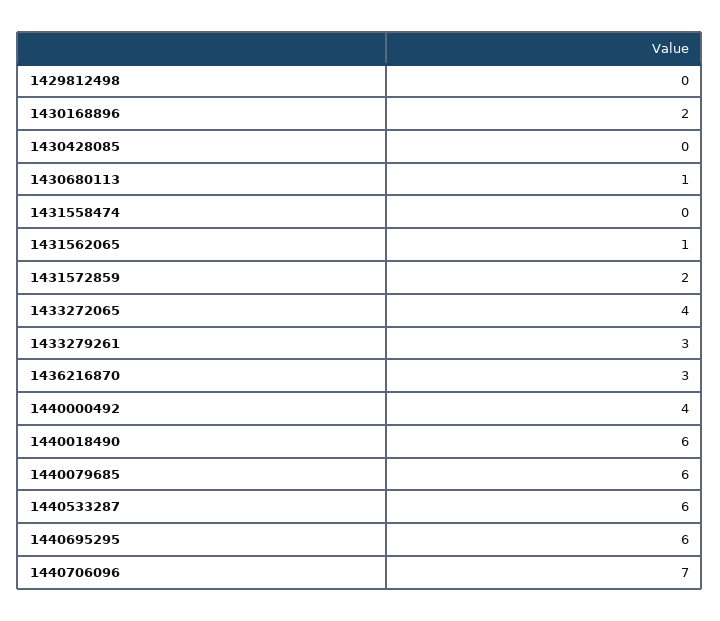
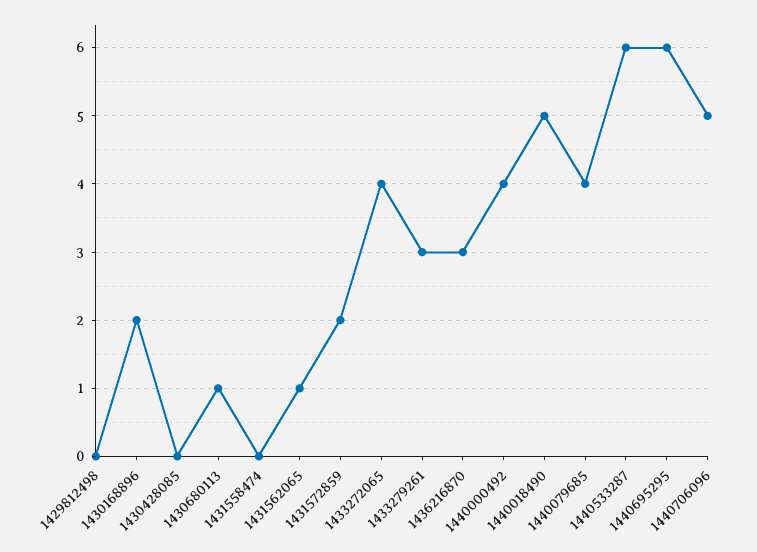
  {
    "1429812498": 0,
    "1430168896": 2,
    "1430428085": 0,
    "1430680113": 1,
    "1431558474": 0,
    "1431562065": 1,
    "1431572859": 2,
    "1433272065": 4,
    "1433279261": 3,
    "1436216870": 3,
    "1440000492": 4,
-   "1440018490": 6,
+   "1440018490": 5,
-   "1440079685": 6,
+   "1440079685": 4,
    "1440533287": 6,
    "1440695295": 6,
-   "1440706096": 7
+   "1440706096": 5
  }

